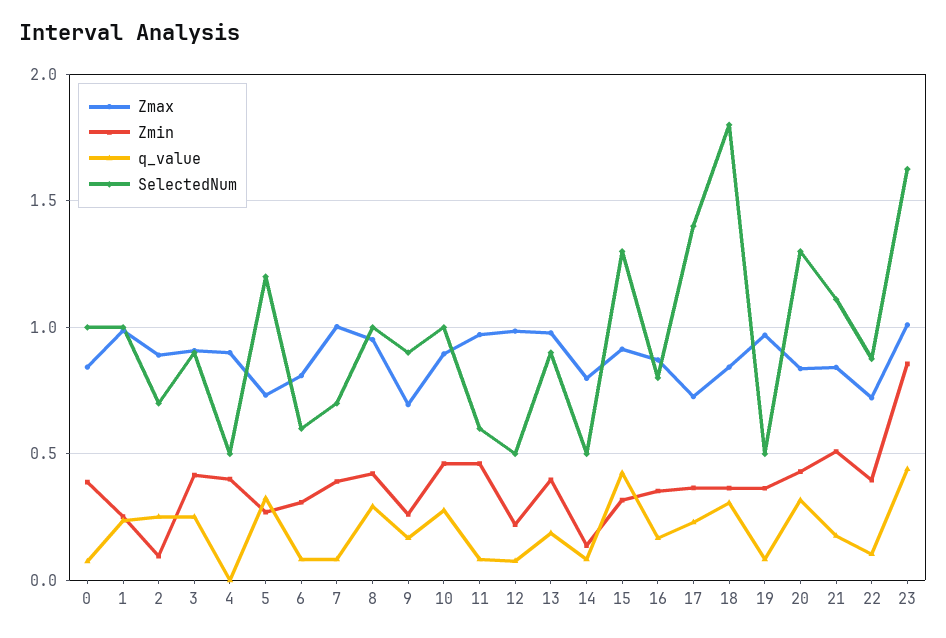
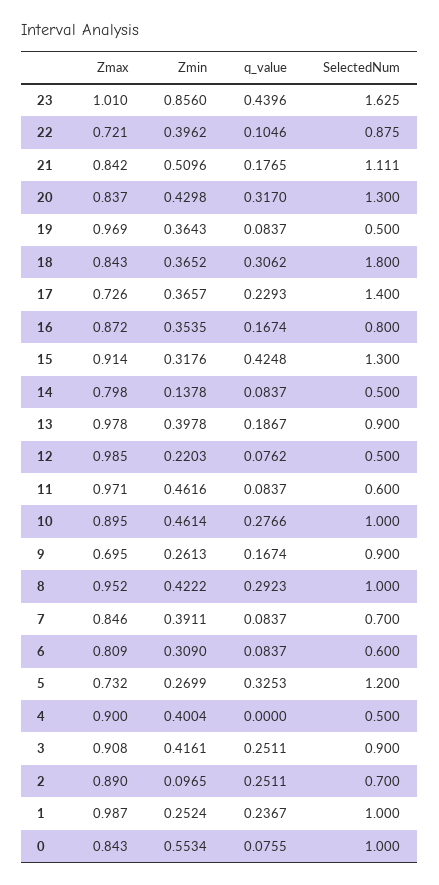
  {
    "Zmax": {
      "0": 0.843,
      "1": 0.987,
      "2": 0.89,
      "3": 0.908,
      "4": 0.9,
      "5": 0.732,
      "6": 0.809,
-     "7": 1,
+     "7": 0.846,
      "8": 0.952,
      "9": 0.695,
      "10": 0.895,
      "11": 0.971,
      "12": 0.985,
      "13": 0.978,
      "14": 0.798,
      "15": 0.914,
      "16": 0.872,
      "17": 0.726,
      "18": 0.843,
      "19": 0.969,
      "20": 0.837,
      "21": 0.842,
      "22": 0.721,
      "23": 1.01
    },
    "Zmin": {
-     "0": 0.4,
+     "0": 0.5534,
      "1": 0.2524,
      "2": 0.0965,
      "3": 0.4161,
      "4": 0.4004,
      "5": 0.2699,
      "6": 0.309,
      "7": 0.3911,
      "8": 0.4222,
      "9": 0.2613,
      "10": 0.4614,
      "11": 0.4616,
      "12": 0.2203,
      "13": 0.3978,
      "14": 0.1378,
      "15": 0.3176,
      "16": 0.3535,
      "17": 0.3657,
      "18": 0.3652,
      "19": 0.3643,
      "20": 0.4298,
      "21": 0.5096,
      "22": 0.3962,
      "23": 0.856
    },
    "q_value": {
      "0": 0.0755,
      "1": 0.2367,
      "2": 0.2511,
      "3": 0.2511,
      "4": 0,
      "5": 0.3253,
      "6": 0.0837,
      "7": 0.0837,
      "8": 0.2923,
      "9": 0.1674,
      "10": 0.2766,
      "11": 0.0837,
      "12": 0.0762,
      "13": 0.1867,
      "14": 0.0837,
      "15": 0.4248,
      "16": 0.1674,
      "17": 0.2293,
      "18": 0.3062,
      "19": 0.0837,
      "20": 0.317,
      "21": 0.1765,
      "22": 0.1046,
      "23": 0.4396
    },
    "SelectedNum": {
      "0": 1,
      "1": 1,
      "2": 0.7,
      "3": 0.9,
      "4": 0.5,
      "5": 1.2,
      "6": 0.6,
      "7": 0.7,
      "8": 1,
      "9": 0.9,
      "10": 1,
      "11": 0.6,
      "12": 0.5,
      "13": 0.9,
      "14": 0.5,
      "15": 1.3,
      "16": 0.8,
      "17": 1.4,
      "18": 1.8,
      "19": 0.5,
      "20": 1.3,
      "21": 1.111,
      "22": 0.875,
      "23": 1.625
    }
  }

